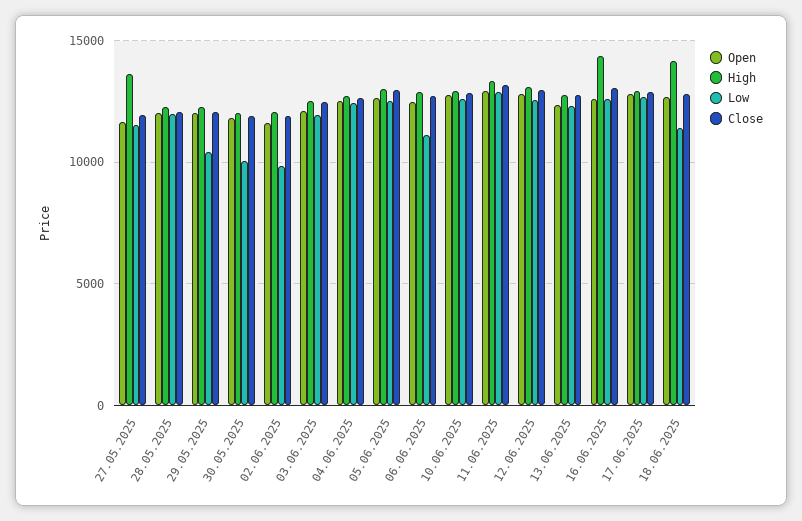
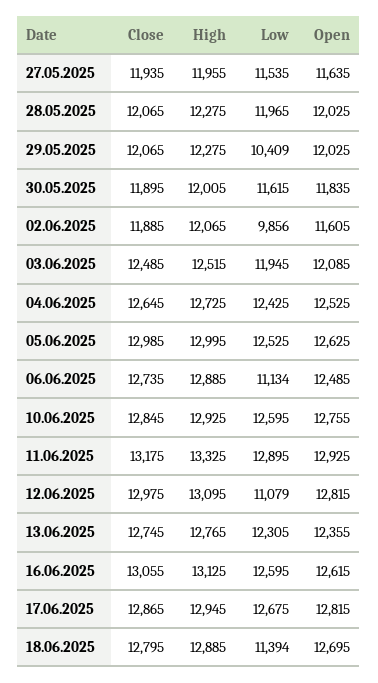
  {
    "Open": {
      "27.05.2025": 11635,
      "28.05.2025": 12025,
      "29.05.2025": 12025,
      "30.05.2025": 11835,
      "02.06.2025": 11605,
      "03.06.2025": 12085,
      "04.06.2025": 12525,
      "05.06.2025": 12625,
      "06.06.2025": 12485,
      "10.06.2025": 12755,
      "11.06.2025": 12925,
      "12.06.2025": 12815,
      "13.06.2025": 12355,
      "16.06.2025": 12615,
      "17.06.2025": 12815,
      "18.06.2025": 12695
    },
    "High": {
-     "27.05.2025": 13500,
+     "27.05.2025": 11955,
      "28.05.2025": 12275,
      "29.05.2025": 12275,
      "30.05.2025": 12005,
      "02.06.2025": 12065,
      "03.06.2025": 12515,
      "04.06.2025": 12725,
      "05.06.2025": 12995,
      "06.06.2025": 12885,
      "10.06.2025": 12925,
      "11.06.2025": 13325,
      "12.06.2025": 13095,
      "13.06.2025": 12765,
-     "16.06.2025": 14500,
+     "16.06.2025": 13125,
      "17.06.2025": 12945,
-     "18.06.2025": 14000
+     "18.06.2025": 12885
    },
    "Low": {
      "27.05.2025": 11535,
      "28.05.2025": 11965,
      "29.05.2025": 10409,
-     "30.05.2025": 10000,
+     "30.05.2025": 11615,
      "02.06.2025": 9856,
      "03.06.2025": 11945,
      "04.06.2025": 12425,
      "05.06.2025": 12525,
      "06.06.2025": 11134,
      "10.06.2025": 12595,
      "11.06.2025": 12895,
-     "12.06.2025": 12500,
+     "12.06.2025": 11079,
      "13.06.2025": 12305,
      "16.06.2025": 12595,
      "17.06.2025": 12675,
      "18.06.2025": 11394
    },
    "Close": {
      "27.05.2025": 11935,
      "28.05.2025": 12065,
      "29.05.2025": 12065,
      "30.05.2025": 11895,
      "02.06.2025": 11885,
      "03.06.2025": 12485,
      "04.06.2025": 12645,
      "05.06.2025": 12985,
      "06.06.2025": 12735,
      "10.06.2025": 12845,
      "11.06.2025": 13175,
      "12.06.2025": 12975,
      "13.06.2025": 12745,
      "16.06.2025": 13055,
      "17.06.2025": 12865,
      "18.06.2025": 12795
    }
  }

